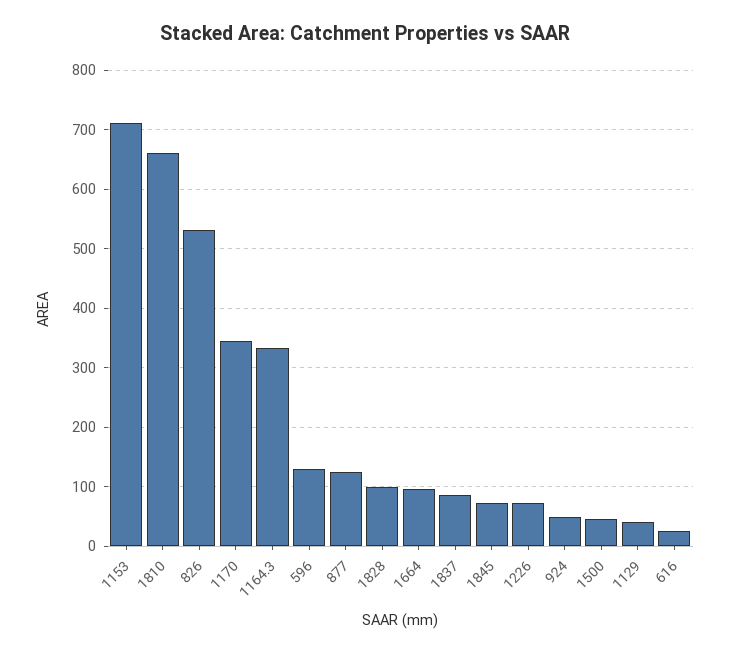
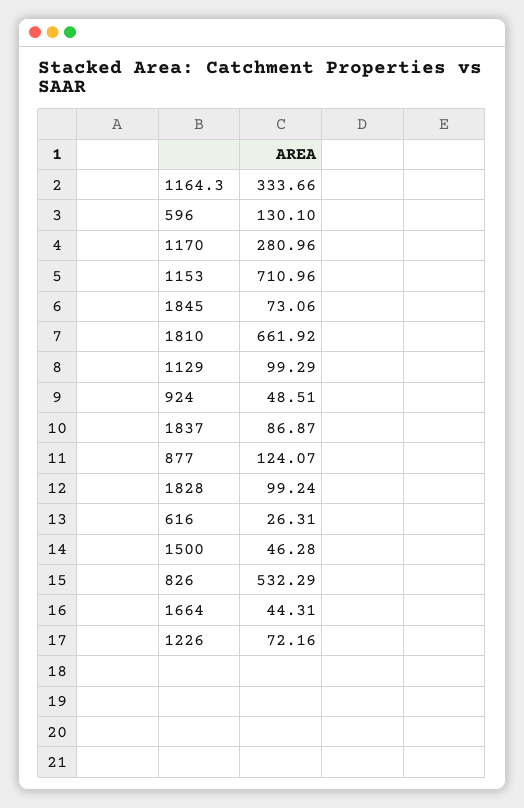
  {
    "1153": 710.96,
    "1810": 661.92,
    "826": 532.29,
-   "1170": 340,
+   "1170": 280.96,
    "1164.3": 333.66,
    "596": 130.1,
    "877": 124.07,
    "1828": 99.24,
-   "1664": 100,
+   "1664": 44.31,
    "1837": 86.87,
    "1845": 73.06,
    "1226": 72.16,
    "924": 48.51,
    "1500": 46.28,
-   "1129": 40,
+   "1129": 99.29,
    "616": 26.31
  }

